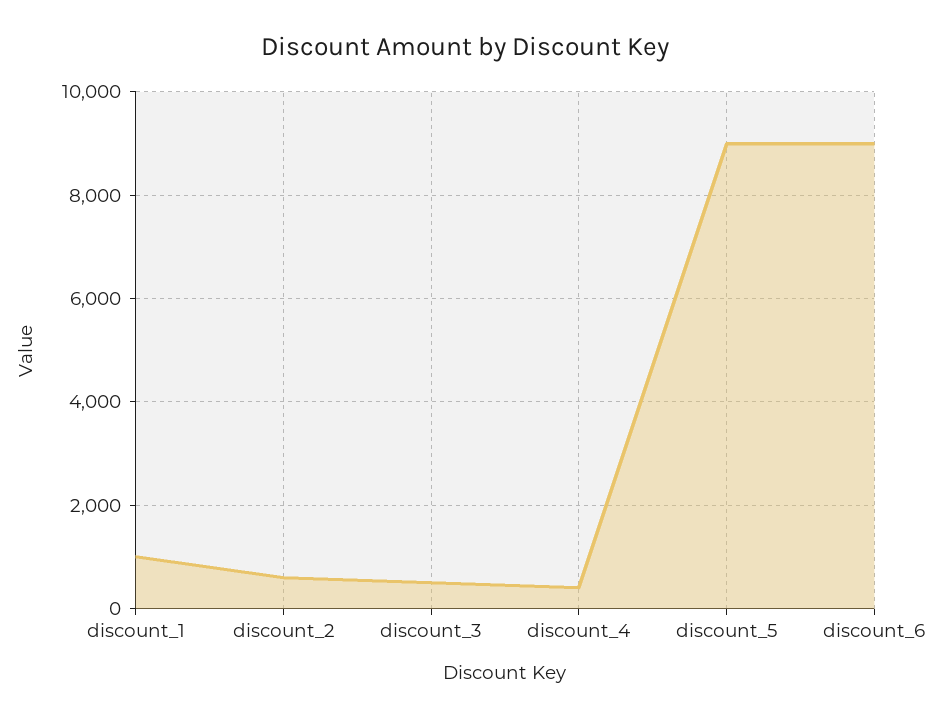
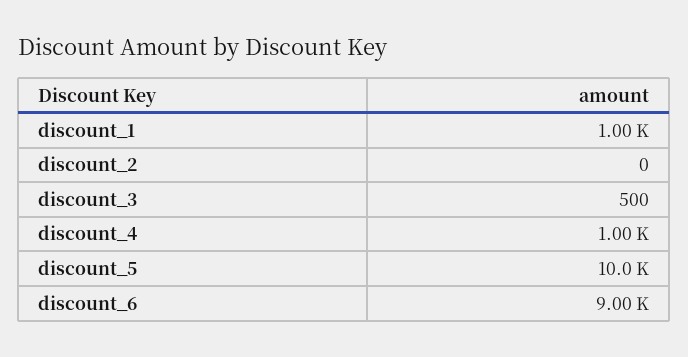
  {
    "discount_1": 1000,
-   "discount_2": 600,
+   "discount_2": 0,
    "discount_3": 500,
-   "discount_4": 400,
+   "discount_4": 1000,
-   "discount_5": 9000,
+   "discount_5": 10000,
    "discount_6": 9000
  }

